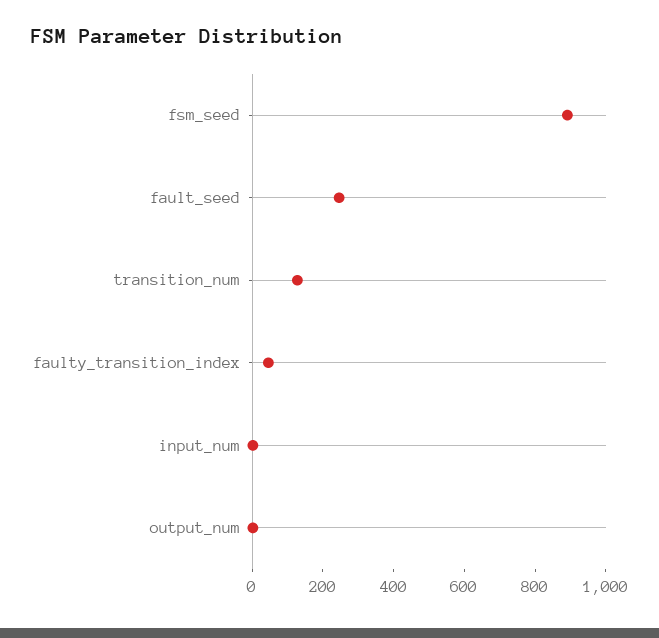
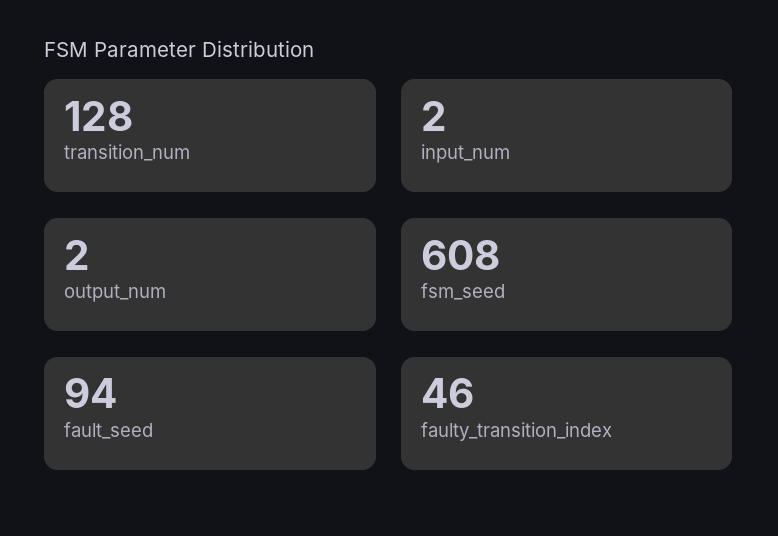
  {
-   "fsm_seed": 900,
+   "fsm_seed": 608,
-   "fault_seed": 250,
+   "fault_seed": 94,
    "transition_num": 128,
    "faulty_transition_index": 46,
    "input_num": 2,
    "output_num": 2
  }

